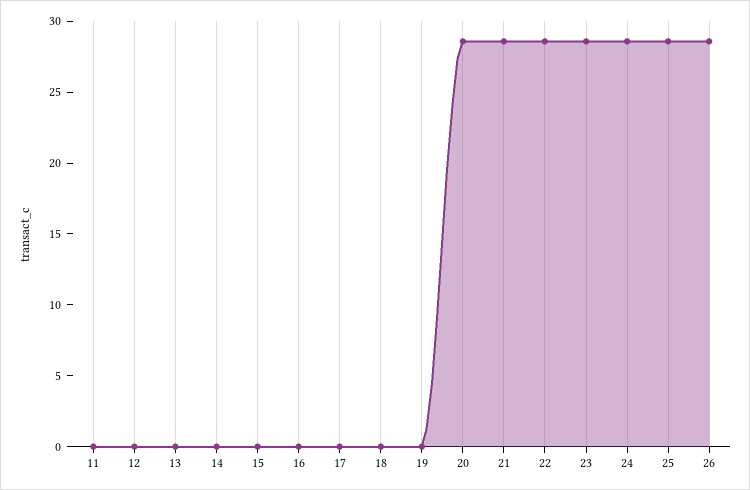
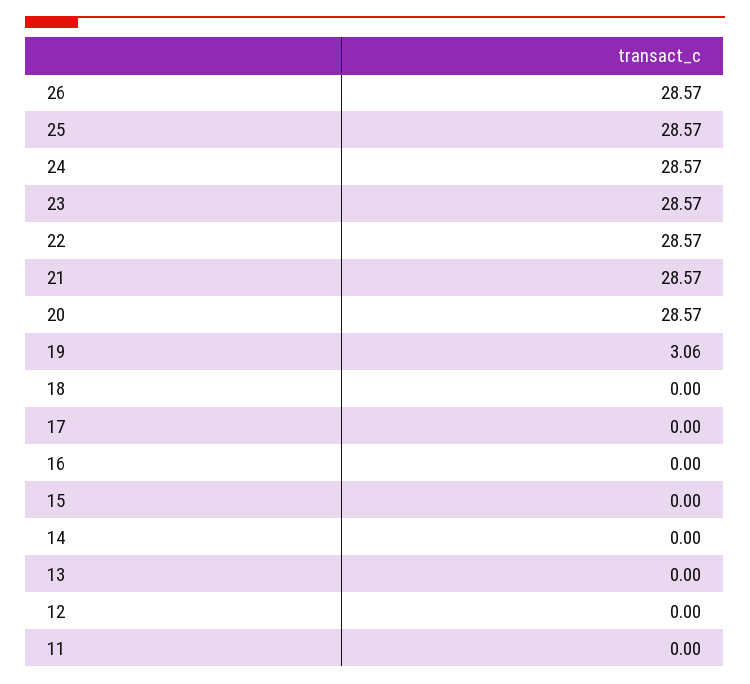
  {
    "11": 0,
    "12": 0,
    "13": 0,
    "14": 0,
    "15": 0,
    "16": 0,
    "17": 0,
    "18": 0,
-   "19": 0,
+   "19": 3.06,
    "20": 28.57,
    "21": 28.57,
    "22": 28.57,
    "23": 28.57,
    "24": 28.57,
    "25": 28.57,
    "26": 28.57
  }

